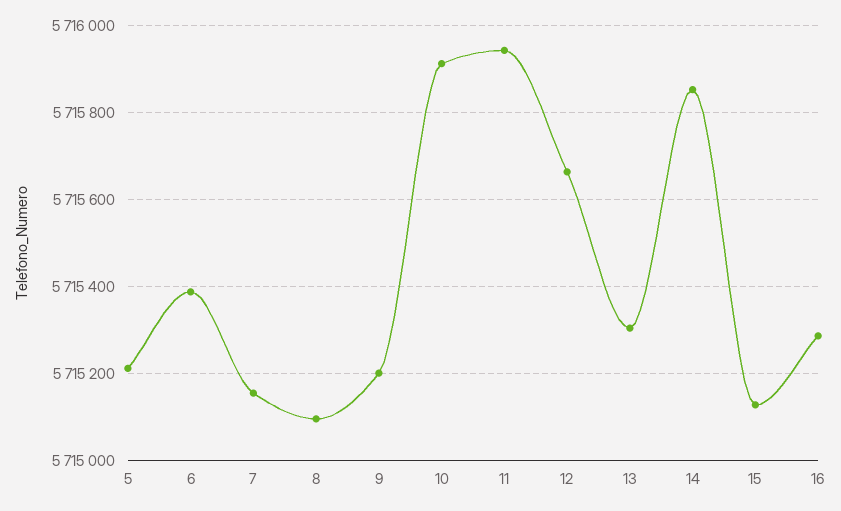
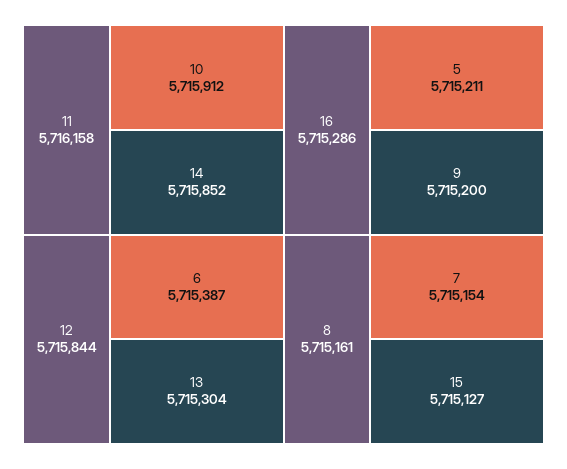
  {
    "5": 5715211,
    "6": 5715387,
    "7": 5715154,
-   "8": 5715100,
+   "8": 5715161,
    "9": 5715200,
    "10": 5715912,
-   "11": 5715940,
+   "11": 5716158,
-   "12": 5715660,
+   "12": 5715844,
    "13": 5715304,
    "14": 5715852,
    "15": 5715127,
    "16": 5715286
  }

